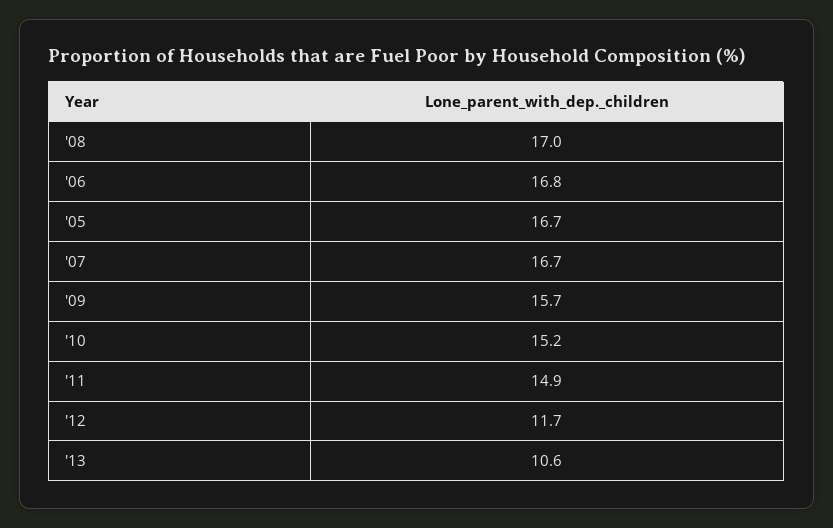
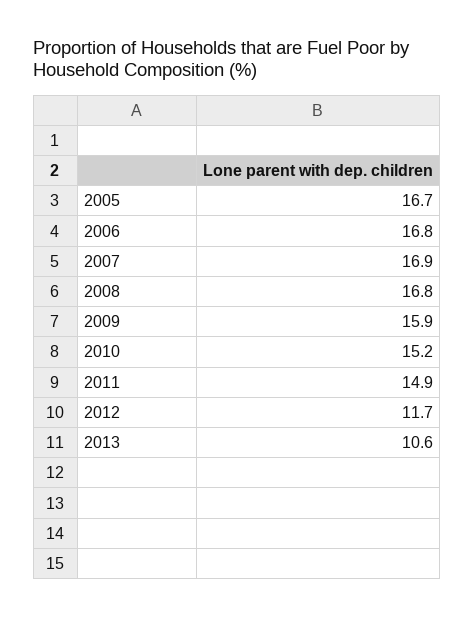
  {
-   "'08": 17,
+   "'08": 16.8,
    "'06": 16.8,
    "'05": 16.7,
-   "'07": 16.7,
+   "'07": 16.9,
-   "'09": 15.7,
+   "'09": 15.9,
    "'10": 15.2,
    "'11": 14.9,
    "'12": 11.7,
    "'13": 10.6
  }

